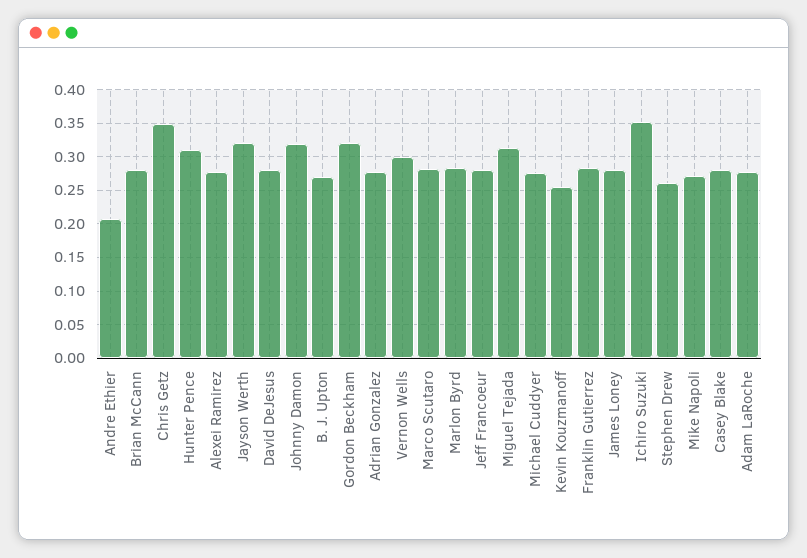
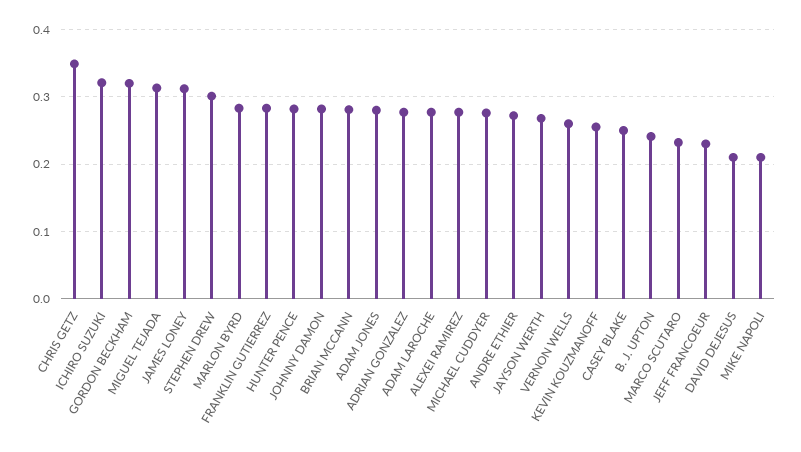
  {
-   "Andre Ethier": 0.21,
+   "Andre Ethier": 0.27,
    "Brian McCann": 0.28,
    "Chris Getz": 0.35,
-   "Hunter Pence": 0.31,
+   "Hunter Pence": 0.28,
    "Alexei Ramirez": 0.28,
-   "Jayson Werth": 0.32,
+   "Jayson Werth": 0.27,
-   "David DeJesus": 0.28,
+   "David DeJesus": 0.21,
-   "Johnny Damon": 0.32,
+   "Johnny Damon": 0.28,
-   "B. J. Upton": 0.27,
+   "B. J. Upton": 0.24,
    "Gordon Beckham": 0.32,
    "Adrian Gonzalez": 0.28,
-   "Vernon Wells": 0.3,
+   "Vernon Wells": 0.26,
-   "Marco Scutaro": 0.28,
+   "Marco Scutaro": 0.23,
    "Marlon Byrd": 0.28,
-   "Jeff Francoeur": 0.28,
+   "Jeff Francoeur": 0.23,
    "Miguel Tejada": 0.31,
    "Michael Cuddyer": 0.28,
    "Kevin Kouzmanoff": 0.26,
    "Franklin Gutierrez": 0.28,
-   "James Loney": 0.28,
+   "James Loney": 0.31,
-   "Ichiro Suzuki": 0.35,
+   "Ichiro Suzuki": 0.32,
-   "Stephen Drew": 0.26,
+   "Stephen Drew": 0.3,
-   "Mike Napoli": 0.27,
+   "Mike Napoli": 0.21,
-   "Casey Blake": 0.28,
+   "Casey Blake": 0.25,
-   "Adam LaRoche": 0.28
+   "Adam LaRoche": 0.28,
+   "ADAM JONES": 0.28
  }

